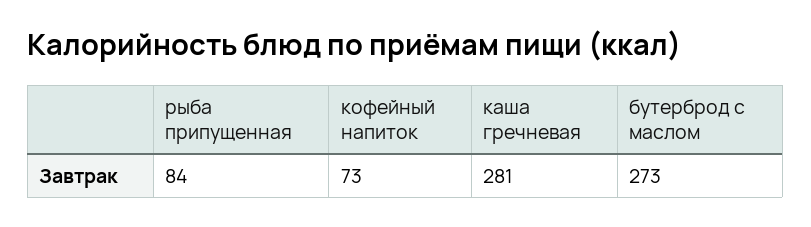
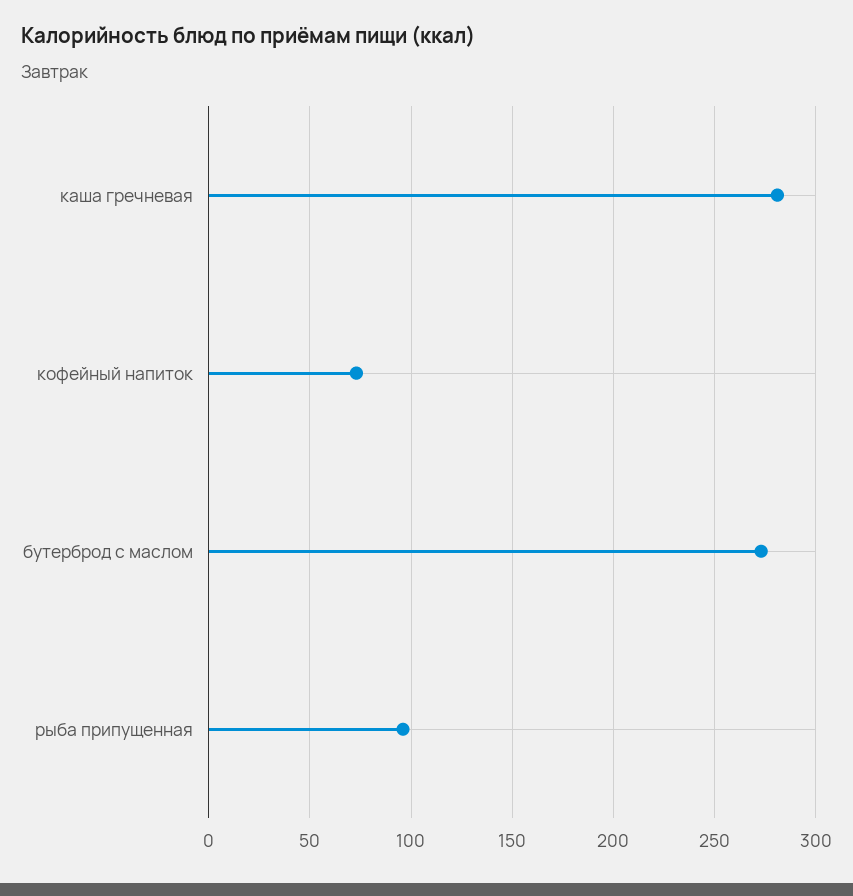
  {
-   "рыба припущенная": 84,
+   "рыба припущенная": 95,
    "кофейный напиток": 73,
    "каша гречневая": 281,
    "бутерброд с маслом": 273
  }

